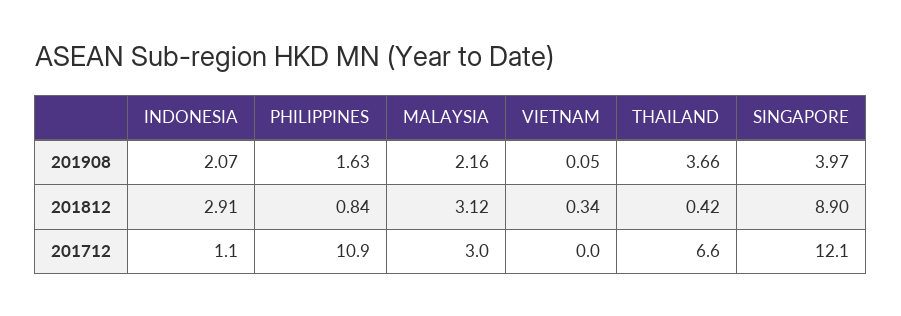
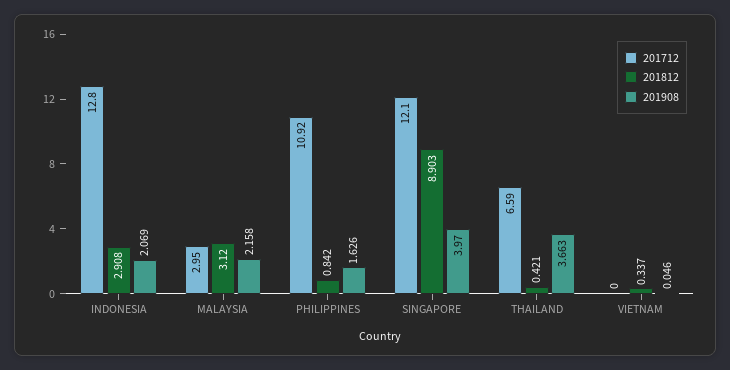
  {
    "201908": {
      "INDONESIA": 2.069,
      "PHILIPPINES": 1.626,
      "MALAYSIA": 2.158,
      "VIETNAM": 0.046,
      "THAILAND": 3.663,
      "SINGAPORE": 3.97
    },
    "201812": {
      "INDONESIA": 2.908,
      "PHILIPPINES": 0.842,
      "MALAYSIA": 3.12,
      "VIETNAM": 0.337,
      "THAILAND": 0.421,
      "SINGAPORE": 8.903
    },
    "201712": {
-     "INDONESIA": 1.1,
+     "INDONESIA": 12.8,
      "PHILIPPINES": 10.92,
      "MALAYSIA": 2.95,
      "VIETNAM": 0,
      "THAILAND": 6.59,
      "SINGAPORE": 12.1
    }
  }

